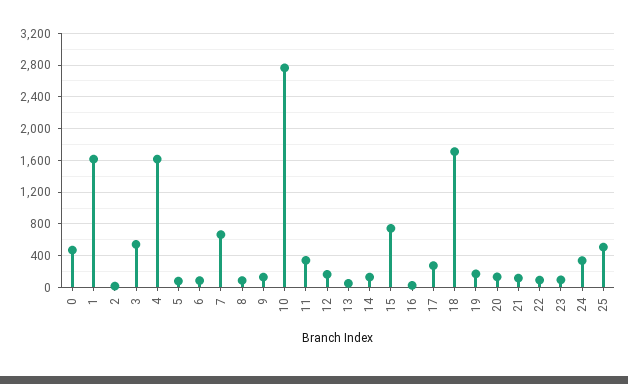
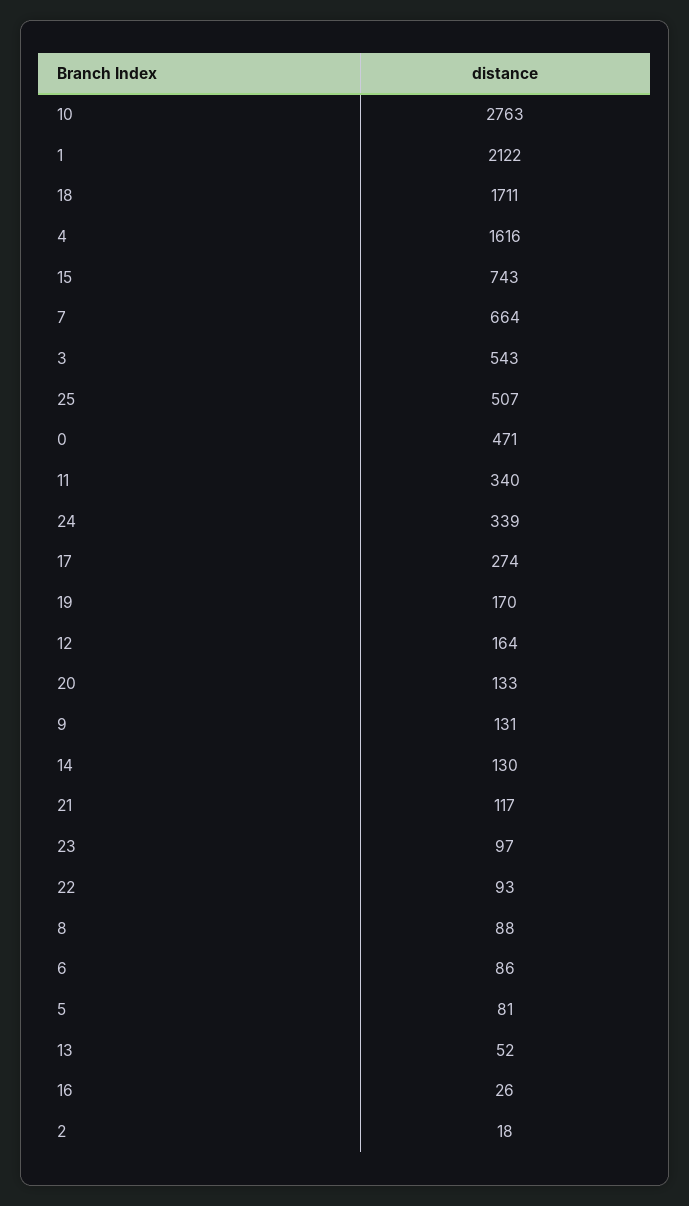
  {
    "0": 471,
-   "1": 1600,
+   "1": 2122,
    "2": 18,
    "3": 543,
    "4": 1616,
    "5": 81,
    "6": 86,
    "7": 664,
    "8": 88,
    "9": 131,
    "10": 2763,
    "11": 340,
    "12": 164,
    "13": 52,
    "14": 130,
    "15": 743,
    "16": 26,
    "17": 274,
    "18": 1711,
    "19": 170,
    "20": 133,
    "21": 117,
    "22": 93,
    "23": 97,
    "24": 339,
    "25": 507
  }

